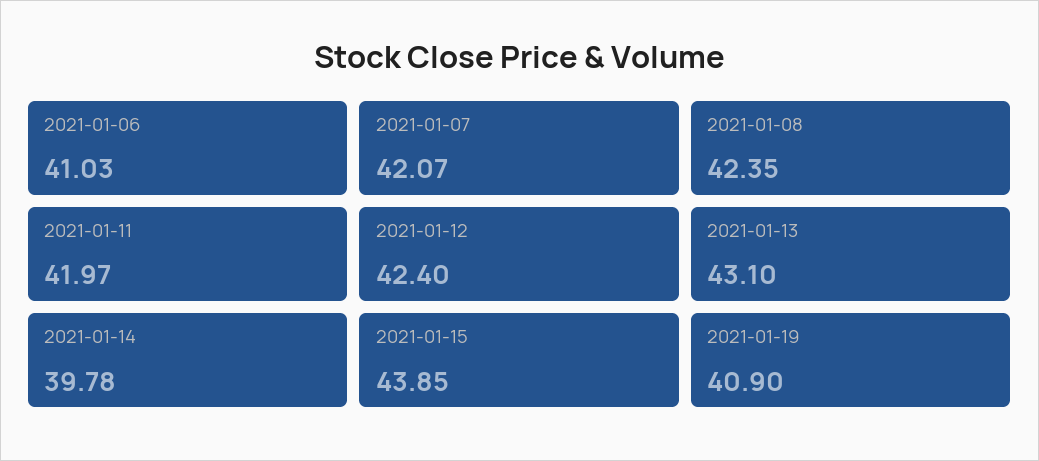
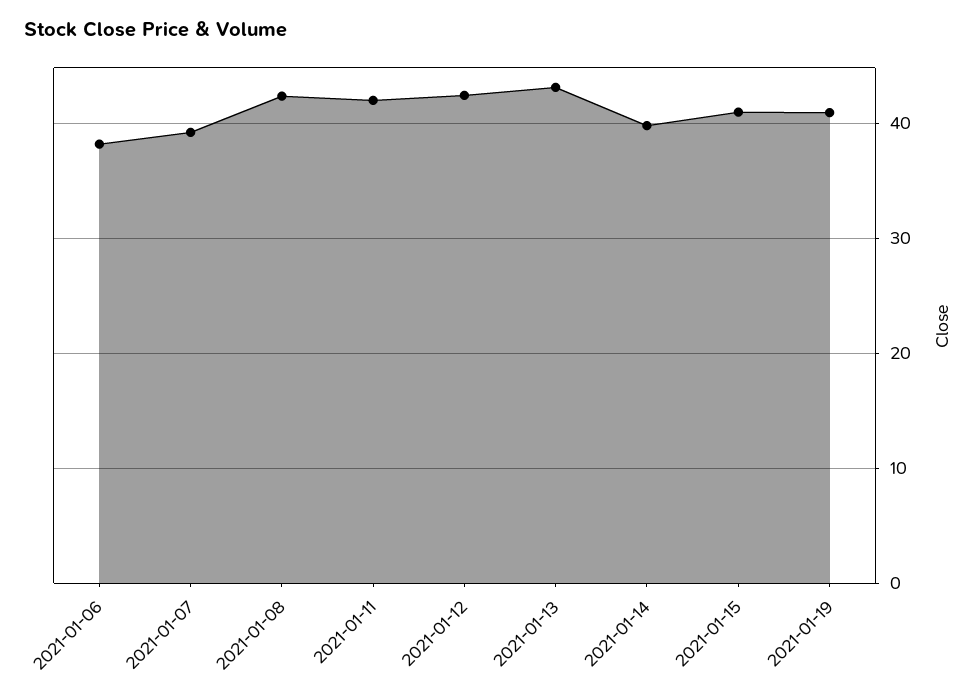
  {
-   "2021-01-06": 41.03,
+   "2021-01-06": 38,
-   "2021-01-07": 42.07,
+   "2021-01-07": 39,
    "2021-01-08": 42.35,
    "2021-01-11": 41.97,
    "2021-01-12": 42.4,
    "2021-01-13": 43.1,
    "2021-01-14": 39.78,
-   "2021-01-15": 43.85,
+   "2021-01-15": 41,
    "2021-01-19": 40.9
  }

